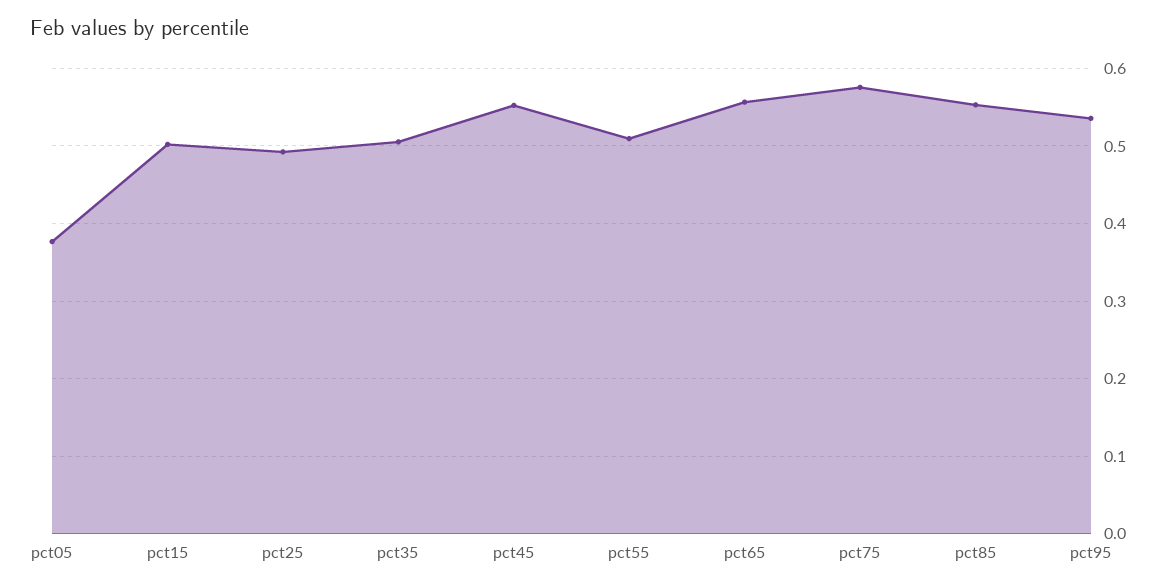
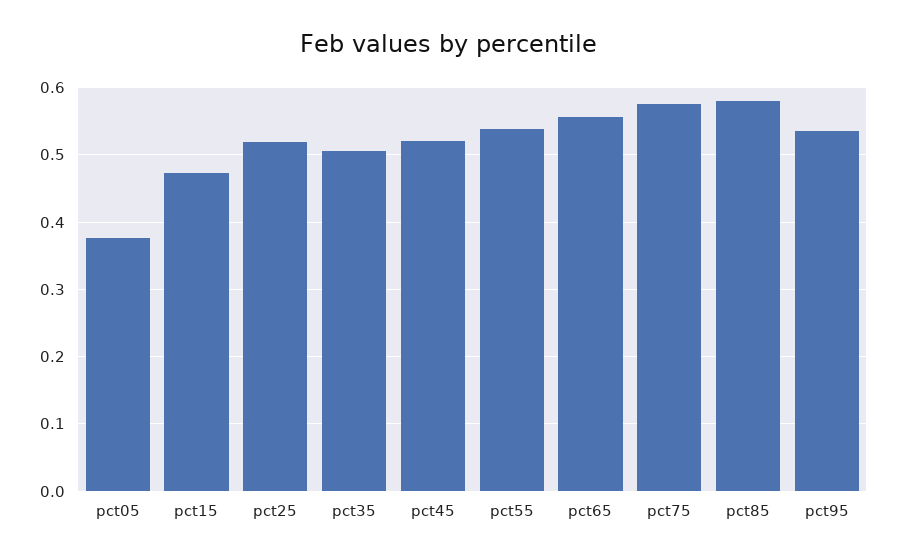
  {
    "pct05": 0.38,
-   "pct15": 0.5,
+   "pct15": 0.47,
-   "pct25": 0.49,
+   "pct25": 0.52,
    "pct35": 0.51,
-   "pct45": 0.55,
+   "pct45": 0.52,
-   "pct55": 0.51,
+   "pct55": 0.54,
    "pct65": 0.56,
    "pct75": 0.58,
-   "pct85": 0.55,
+   "pct85": 0.58,
    "pct95": 0.54
  }

